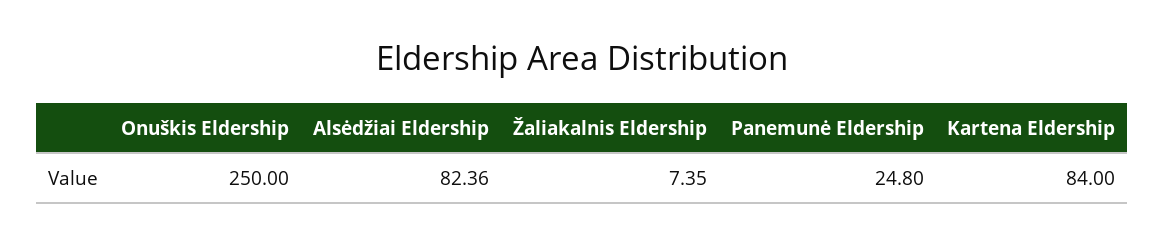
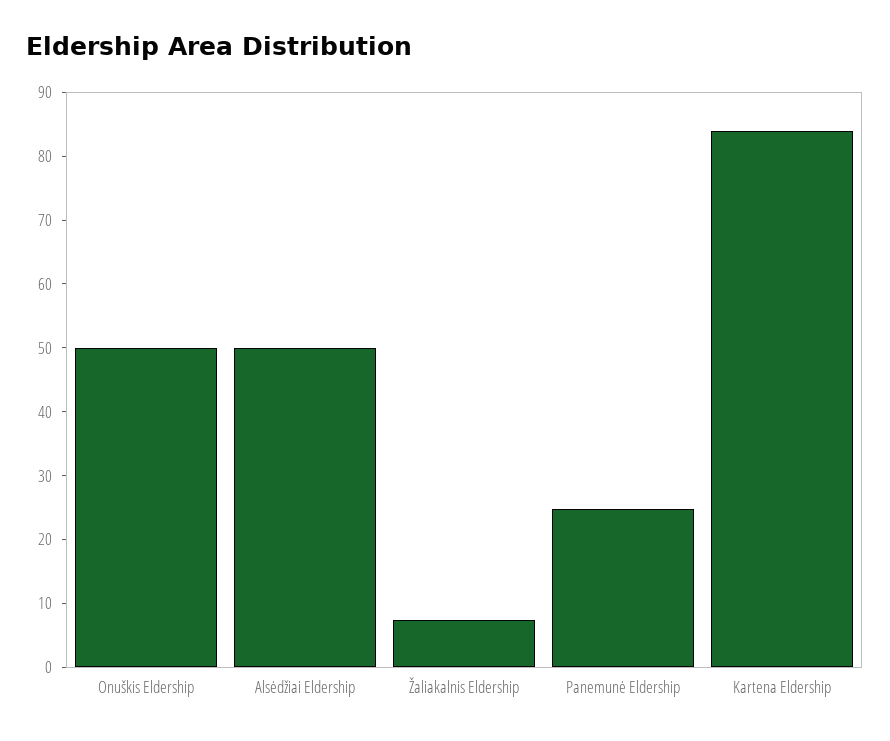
  {
-   "Onuškis Eldership": 250,
+   "Onuškis Eldership": 50,
-   "Alsėdžiai Eldership": 82.36,
+   "Alsėdžiai Eldership": 50,
    "Žaliakalnis Eldership": 7.35,
    "Panemunė Eldership": 24.8,
    "Kartena Eldership": 84
  }

